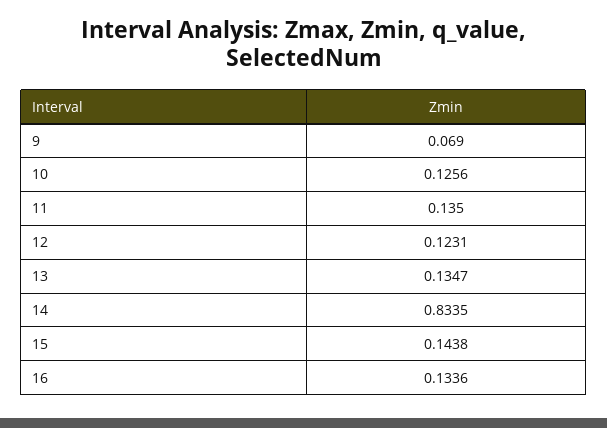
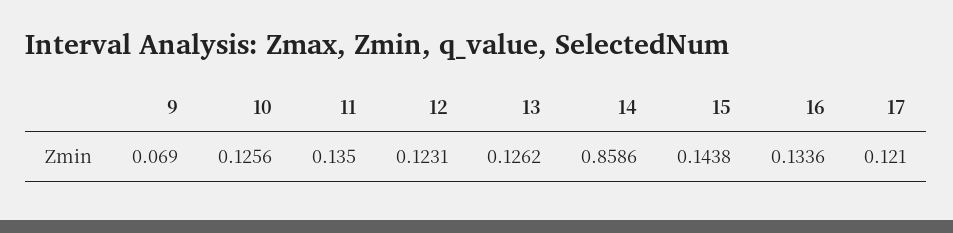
  {
    "9": 0.069,
    "10": 0.1256,
    "11": 0.135,
    "12": 0.1231,
-   "13": 0.1347,
+   "13": 0.1262,
-   "14": 0.8335,
+   "14": 0.8586,
    "15": 0.1438,
-   "16": 0.1336
+   "16": 0.1336,
+   "17": 0.121
  }

